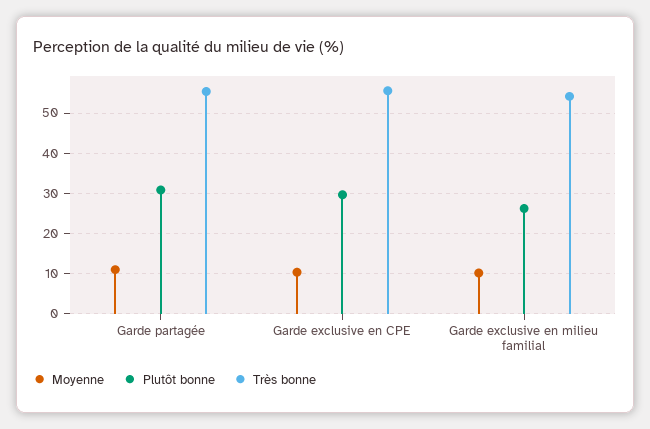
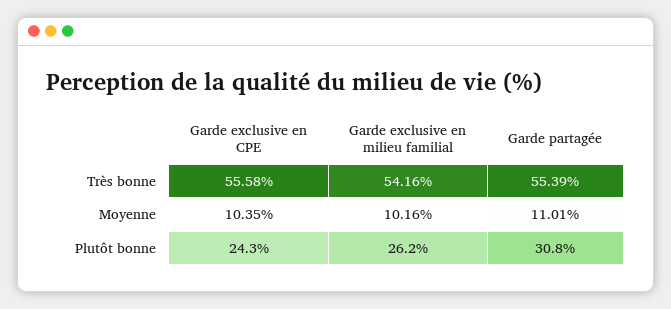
  {
    "Moyenne": {
      "Garde partagée": 11.01,
      "Garde exclusive en CPE": 10.35,
      "Garde exclusive en milieu familial": 10.16
    },
    "Plutôt bonne": {
      "Garde partagée": 30.8,
-     "Garde exclusive en CPE": 30,
+     "Garde exclusive en CPE": 24.3,
      "Garde exclusive en milieu familial": 26.2
    },
    "Très bonne": {
      "Garde partagée": 55.39,
      "Garde exclusive en CPE": 55.58,
      "Garde exclusive en milieu familial": 54.16
    }
  }

